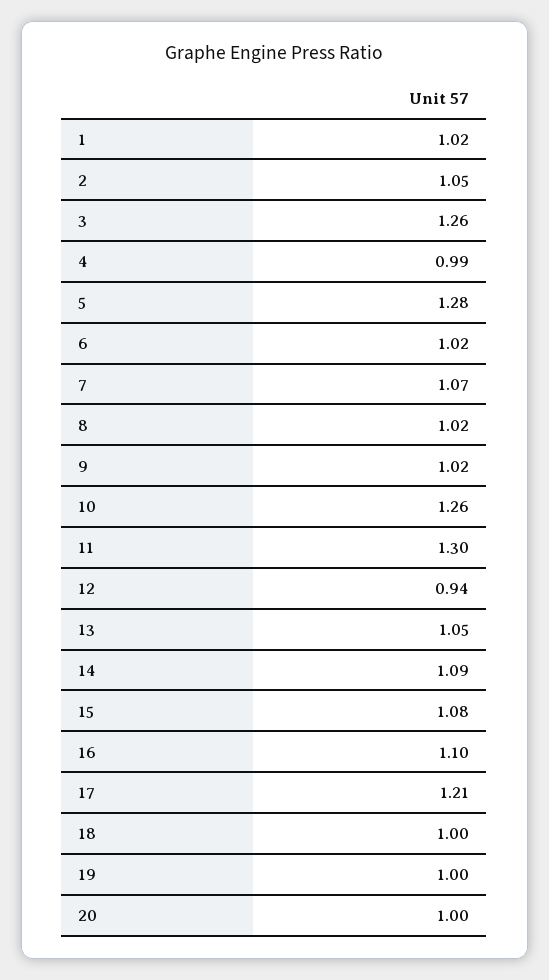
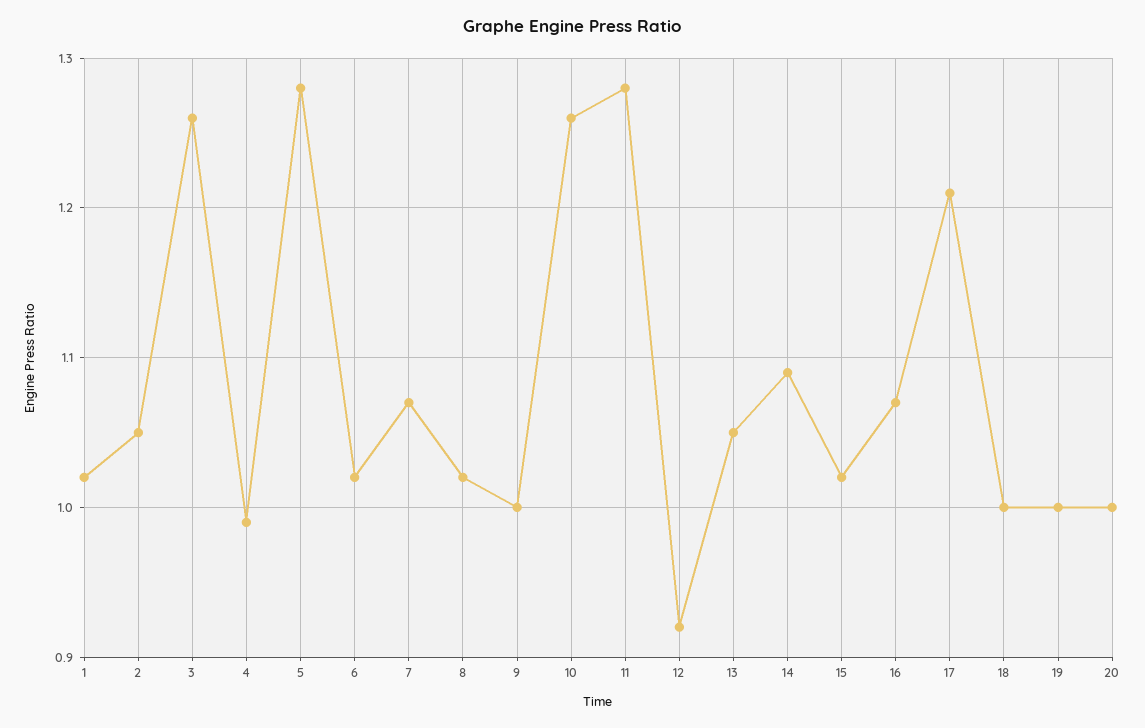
  {
    "1": 1.02,
    "2": 1.05,
    "3": 1.26,
    "4": 0.99,
    "5": 1.28,
    "6": 1.02,
    "7": 1.07,
    "8": 1.02,
-   "9": 1.02,
+   "9": 1,
    "10": 1.26,
-   "11": 1.3,
+   "11": 1.28,
-   "12": 0.94,
+   "12": 0.92,
    "13": 1.05,
    "14": 1.09,
-   "15": 1.08,
+   "15": 1.02,
-   "16": 1.1,
+   "16": 1.07,
    "17": 1.21,
    "18": 1,
    "19": 1,
    "20": 1
  }

